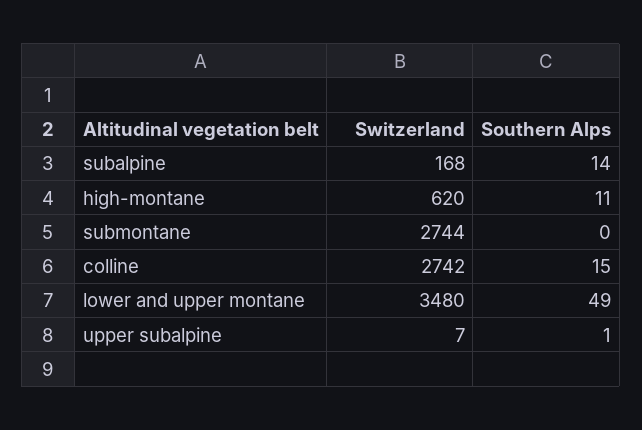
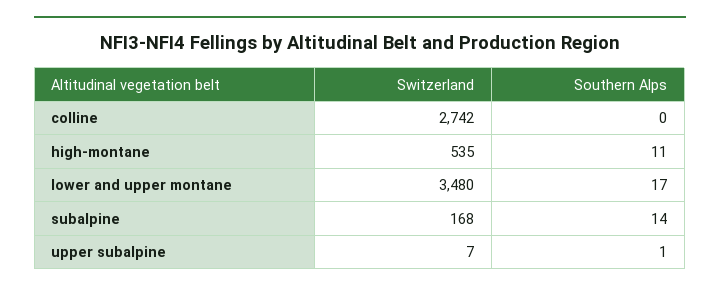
  {
    "Switzerland": {
      "subalpine": 168,
-     "high-montane": 620,
+     "high-montane": 535,
-     "submontane": 2744,
      "colline": 2742,
      "lower and upper montane": 3480,
      "upper subalpine": 7
    },
    "Southern Alps": {
      "subalpine": 14,
      "high-montane": 11,
-     "submontane": 0,
-     "colline": 15,
+     "colline": 0,
-     "lower and upper montane": 49,
+     "lower and upper montane": 17,
      "upper subalpine": 1
    }
  }

